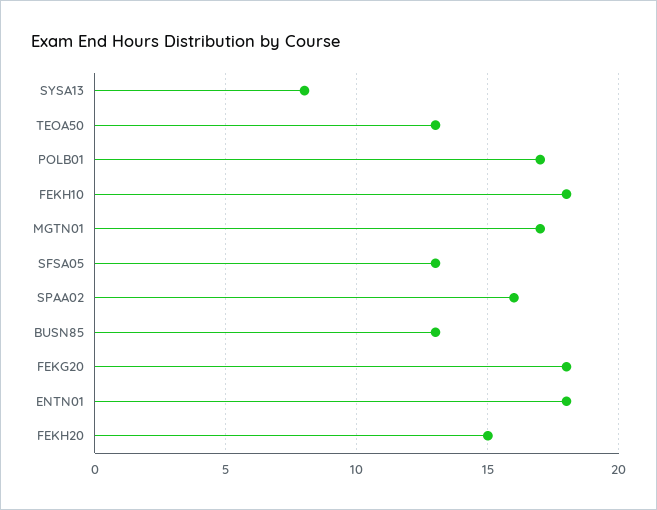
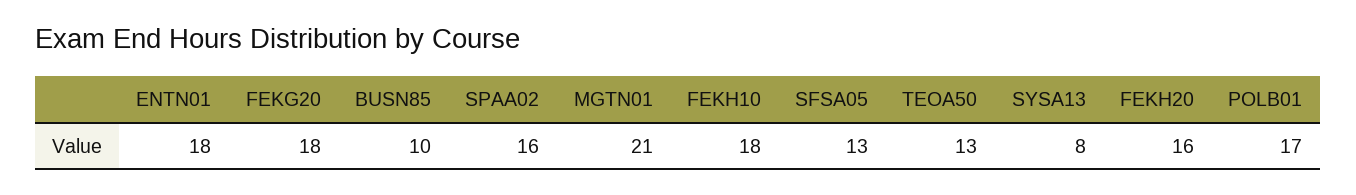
  {
    "SYSA13": 8,
    "TEOA50": 13,
    "POLB01": 17,
    "FEKH10": 18,
-   "MGTN01": 17,
+   "MGTN01": 21,
    "SFSA05": 13,
    "SPAA02": 16,
-   "BUSN85": 13,
+   "BUSN85": 10,
    "FEKG20": 18,
    "ENTN01": 18,
-   "FEKH20": 15
+   "FEKH20": 16
  }

